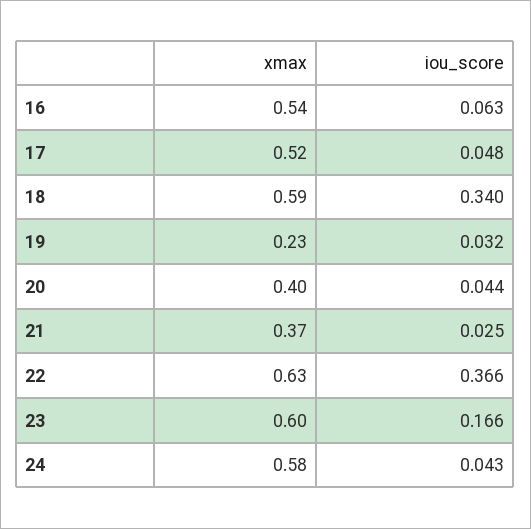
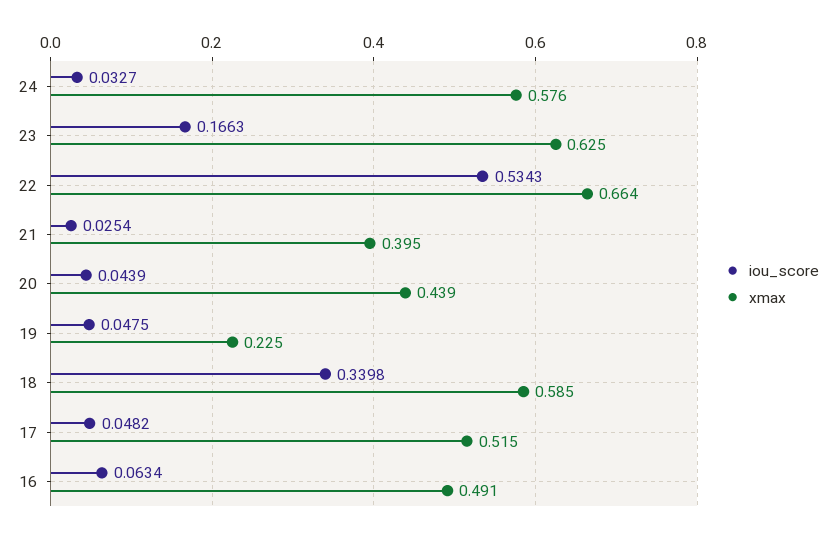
  {
    "xmax": {
-     "16": 0.54,
+     "16": 0.491,
      "17": 0.515,
      "18": 0.585,
      "19": 0.225,
-     "20": 0.4,
+     "20": 0.439,
-     "21": 0.37,
+     "21": 0.395,
-     "22": 0.63,
+     "22": 0.664,
-     "23": 0.6,
+     "23": 0.625,
      "24": 0.576
    },
    "iou_score": {
      "16": 0.0634,
      "17": 0.0482,
      "18": 0.3398,
-     "19": 0.032,
+     "19": 0.0475,
      "20": 0.0439,
      "21": 0.0254,
-     "22": 0.366,
+     "22": 0.5343,
      "23": 0.1663,
-     "24": 0.043
+     "24": 0.0327
    }
  }

